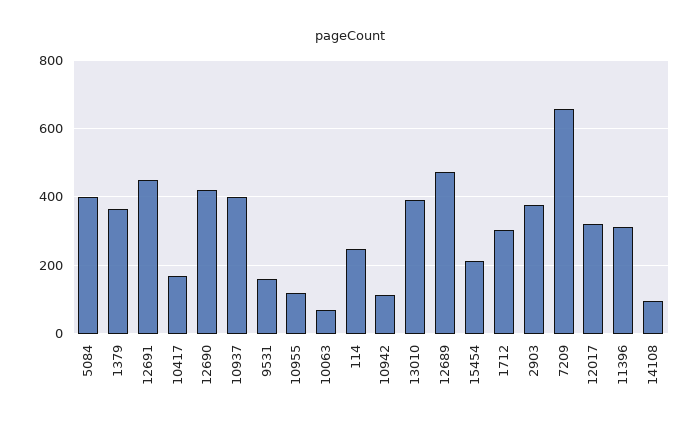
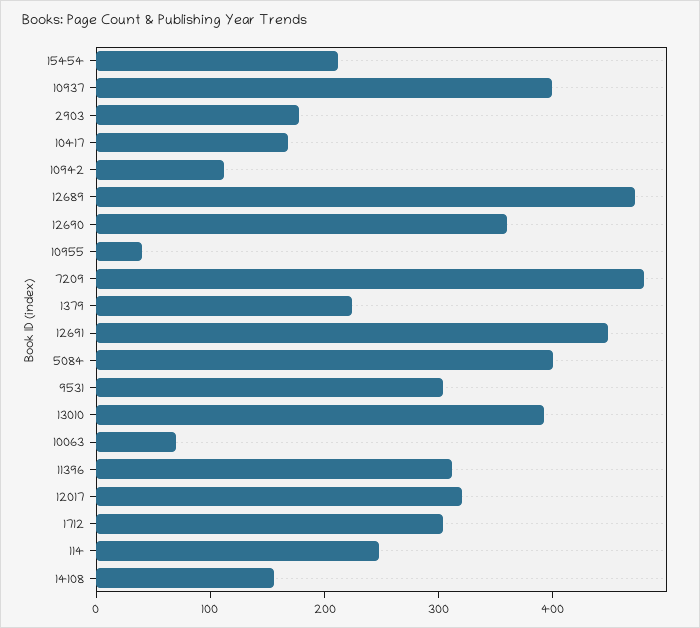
  {
    "5084": 400,
-   "1379": 360,
+   "1379": 220,
    "12691": 440,
    "10417": 160,
-   "12690": 420,
+   "12690": 360,
    "10937": 400,
-   "9531": 160,
+   "9531": 300,
-   "10955": 120,
+   "10955": 40,
    "10063": 80,
    "114": 240,
    "10942": 120,
    "13010": 400,
    "12689": 480,
    "15454": 220,
    "1712": 300,
-   "2903": 380,
+   "2903": 180,
-   "7209": 660,
+   "7209": 480,
    "12017": 320,
    "11396": 320,
-   "14108": 100
+   "14108": 160
  }

